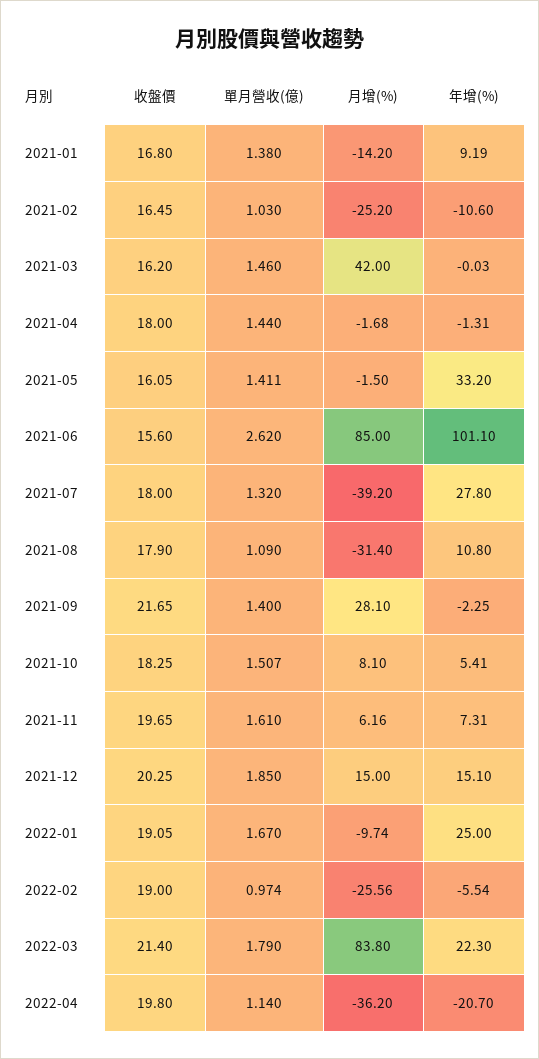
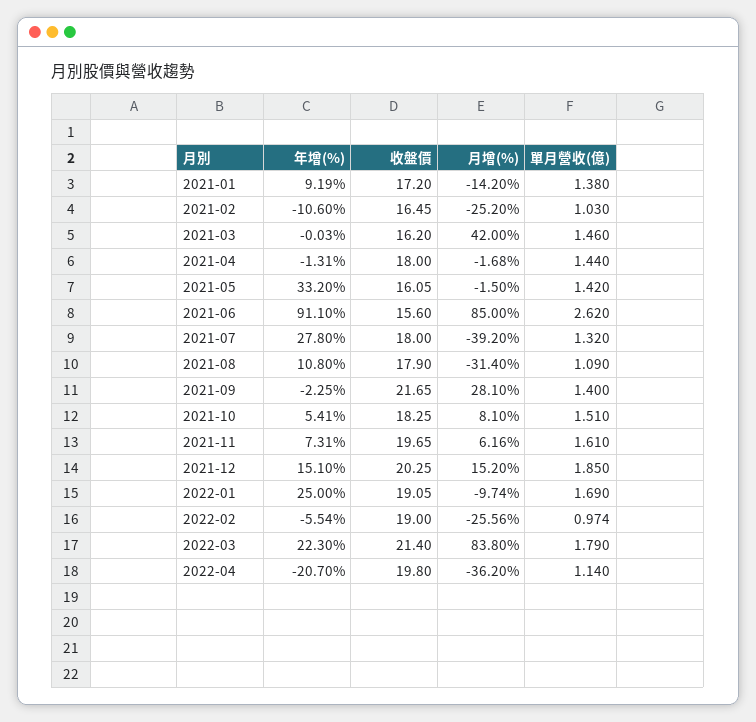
  {
    "收盤價": {
-     "2021-01": 16.8,
+     "2021-01": 17.2,
      "2021-02": 16.45,
      "2021-03": 16.2,
      "2021-04": 18,
      "2021-05": 16.05,
      "2021-06": 15.6,
      "2021-07": 18,
      "2021-08": 17.9,
      "2021-09": 21.65,
      "2021-10": 18.25,
      "2021-11": 19.65,
      "2021-12": 20.25,
      "2022-01": 19.05,
      "2022-02": 19,
      "2022-03": 21.4,
      "2022-04": 19.8
    },
    "單月營收(億)": {
      "2021-01": 1.38,
      "2021-02": 1.03,
      "2021-03": 1.46,
      "2021-04": 1.44,
-     "2021-05": 1.411,
+     "2021-05": 1.42,
      "2021-06": 2.62,
      "2021-07": 1.32,
      "2021-08": 1.09,
      "2021-09": 1.4,
-     "2021-10": 1.507,
+     "2021-10": 1.51,
      "2021-11": 1.61,
      "2021-12": 1.85,
-     "2022-01": 1.67,
+     "2022-01": 1.69,
      "2022-02": 0.974,
      "2022-03": 1.79,
      "2022-04": 1.14
    },
    "月增(%)": {
      "2021-01": -14.2,
      "2021-02": -25.2,
      "2021-03": 42,
      "2021-04": -1.68,
      "2021-05": -1.5,
      "2021-06": 85,
      "2021-07": -39.2,
      "2021-08": -31.4,
      "2021-09": 28.1,
      "2021-10": 8.1,
      "2021-11": 6.16,
-     "2021-12": 15,
+     "2021-12": 15.2,
      "2022-01": -9.74,
      "2022-02": -25.56,
      "2022-03": 83.8,
      "2022-04": -36.2
    },
    "年增(%)": {
      "2021-01": 9.19,
      "2021-02": -10.6,
      "2021-03": -0.03,
      "2021-04": -1.31,
      "2021-05": 33.2,
-     "2021-06": 101.1,
+     "2021-06": 91.1,
      "2021-07": 27.8,
      "2021-08": 10.8,
      "2021-09": -2.25,
      "2021-10": 5.41,
      "2021-11": 7.31,
      "2021-12": 15.1,
      "2022-01": 25,
      "2022-02": -5.54,
      "2022-03": 22.3,
      "2022-04": -20.7
    }
  }

